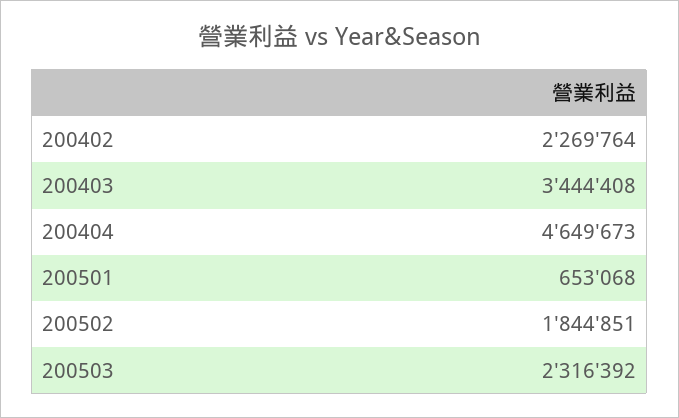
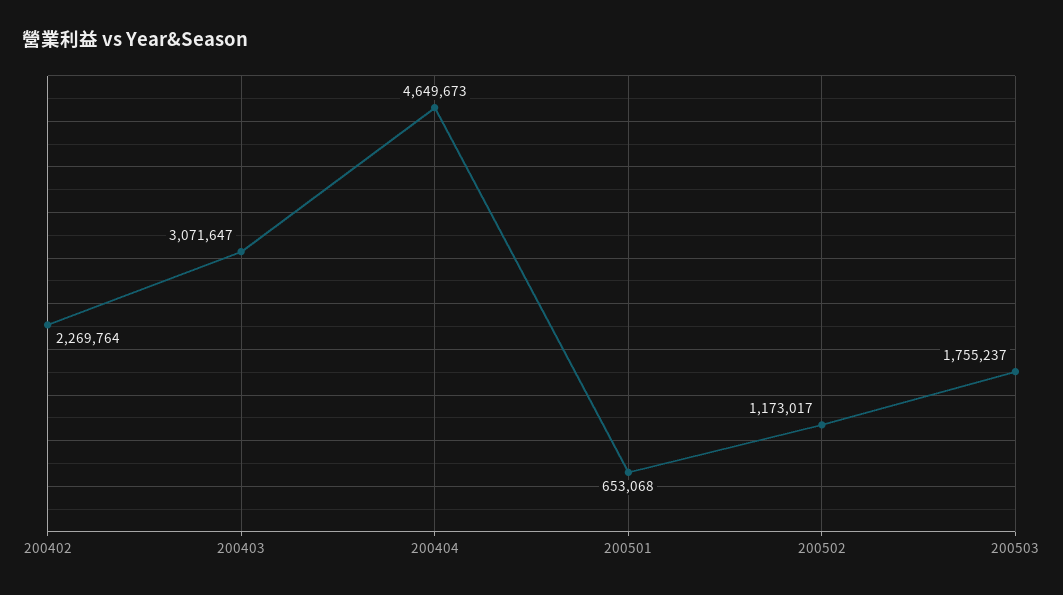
  {
    "200402": 2269764,
-   "200403": 3444408,
+   "200403": 3071647,
    "200404": 4649673,
    "200501": 653068,
-   "200502": 1844851,
+   "200502": 1173017,
-   "200503": 2316392
+   "200503": 1755237
  }

